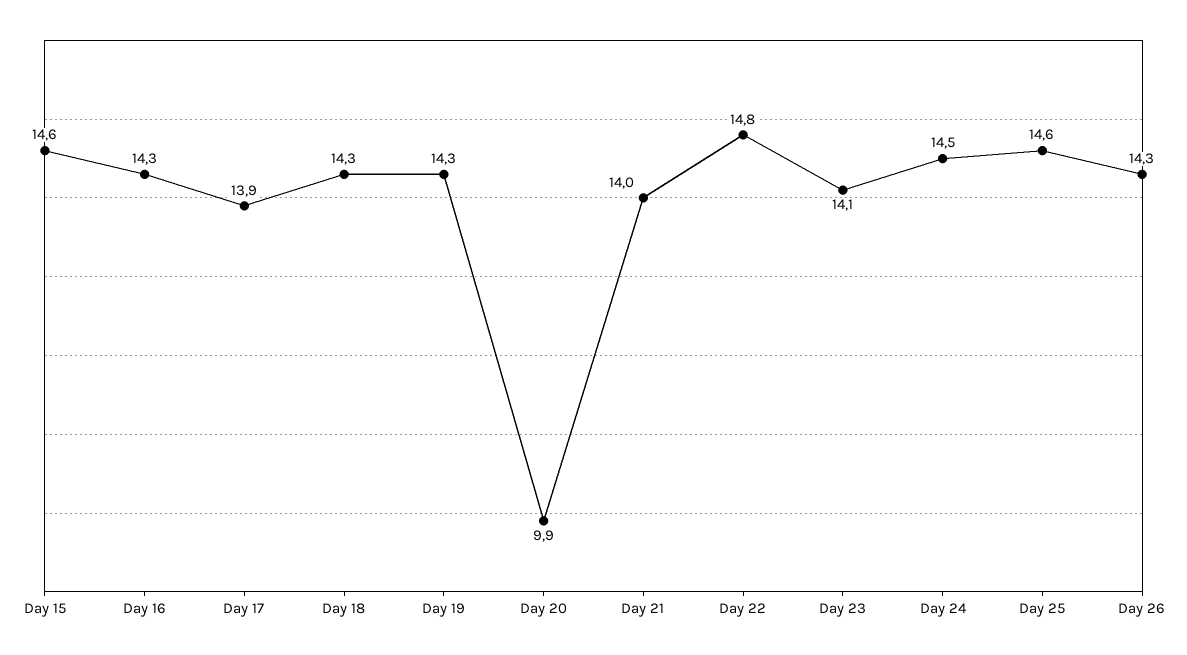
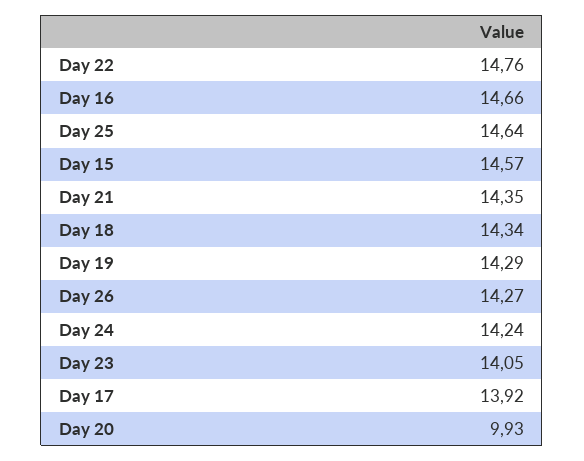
  {
    "Day 15": 14.57,
-   "Day 16": 14.3,
+   "Day 16": 14.66,
    "Day 17": 13.92,
    "Day 18": 14.34,
    "Day 19": 14.29,
    "Day 20": 9.93,
-   "Day 21": 14,
+   "Day 21": 14.35,
    "Day 22": 14.76,
    "Day 23": 14.05,
-   "Day 24": 14.5,
+   "Day 24": 14.24,
    "Day 25": 14.64,
    "Day 26": 14.27
  }

